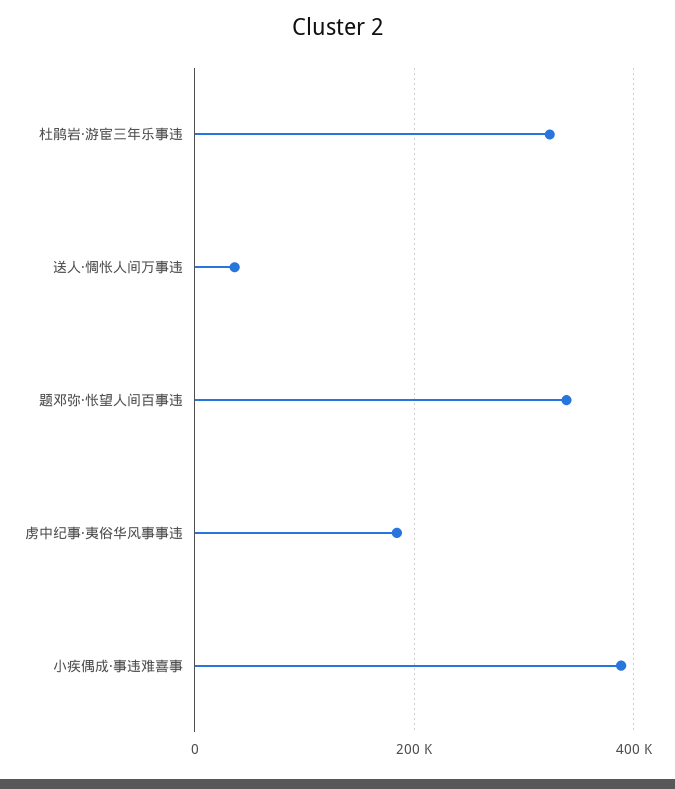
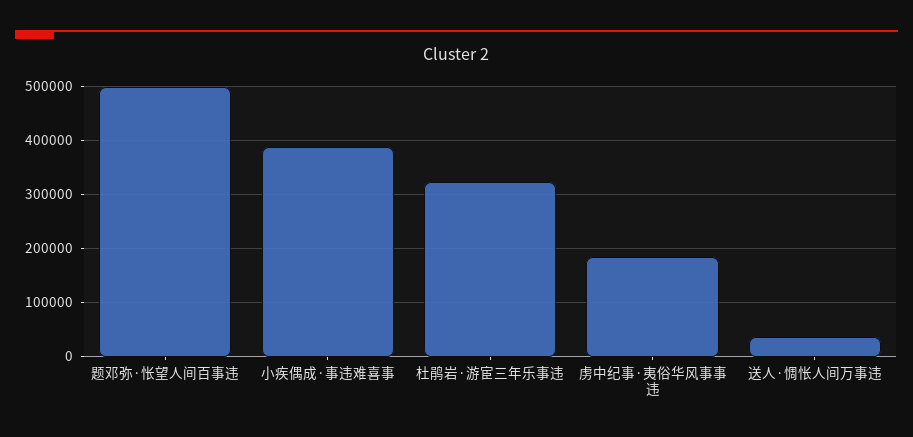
  {
    "杜鹃岩·游宦三年乐事违": 320000,
    "送人·惆怅人间万事违": 40000,
-   "题邓弥·怅望人间百事违": 340000,
+   "题邓弥·怅望人间百事违": 500000,
    "虏中纪事·夷俗华风事事违": 180000,
    "小疾偶成·事违难喜事": 380000
  }

